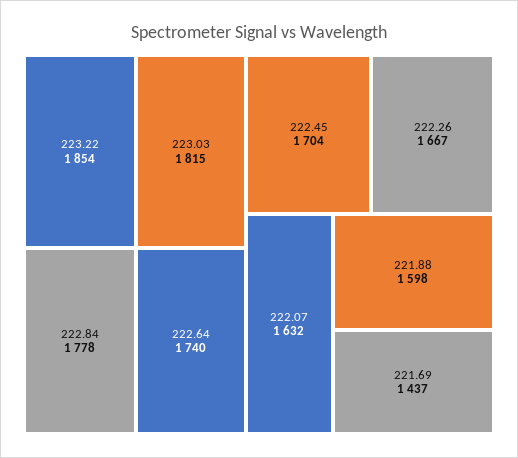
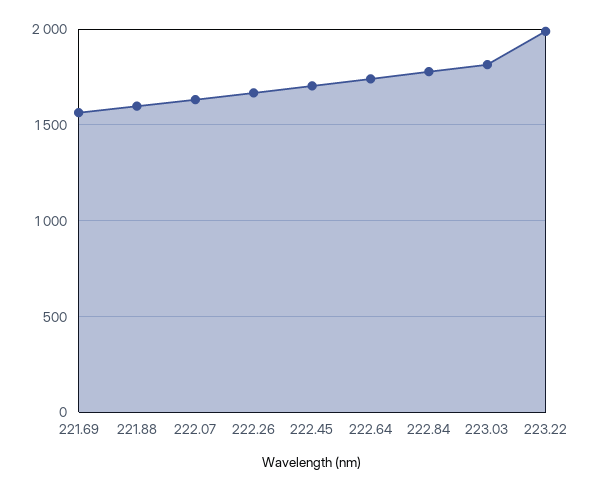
  {
-   "223.22": 1854,
+   "223.22": 2000,
    "223.03": 1815,
    "222.84": 1778,
    "222.64": 1740,
    "222.45": 1704,
    "222.26": 1667,
    "222.07": 1632,
    "221.88": 1598,
-   "221.69": 1437
+   "221.69": 1550
  }

